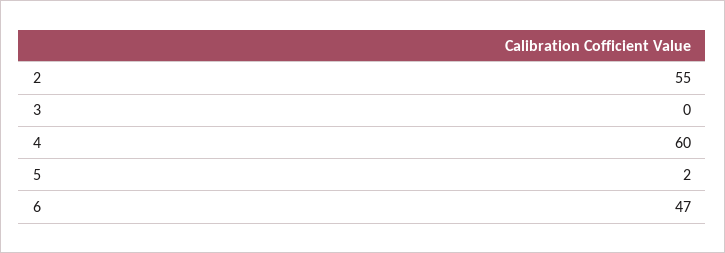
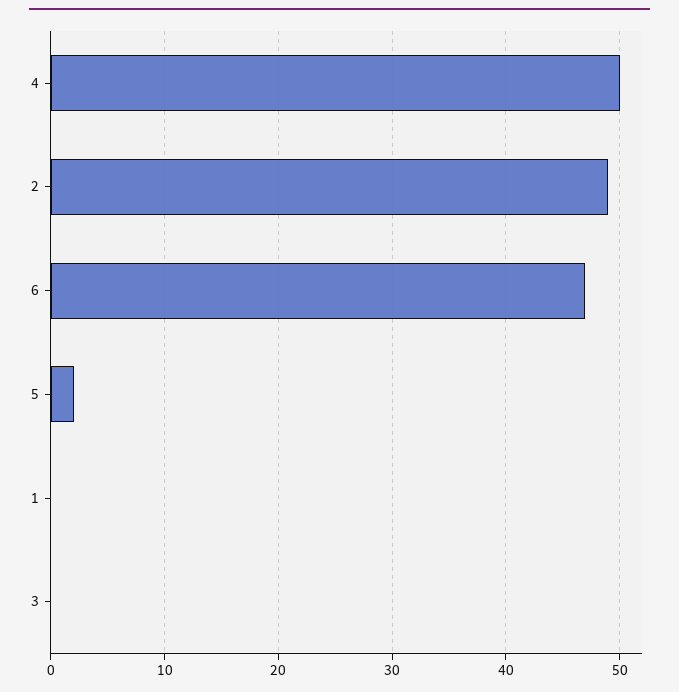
  {
-   "2": 55,
+   "2": 49,
    "3": 0,
-   "4": 60,
+   "4": 50,
    "5": 2,
-   "6": 47
+   "6": 47,
+   "1": 0
  }

